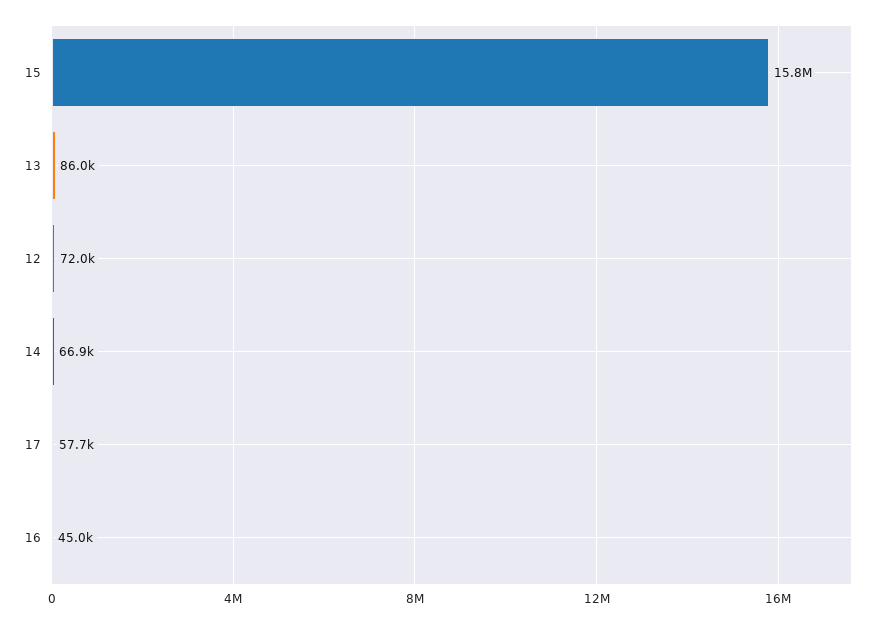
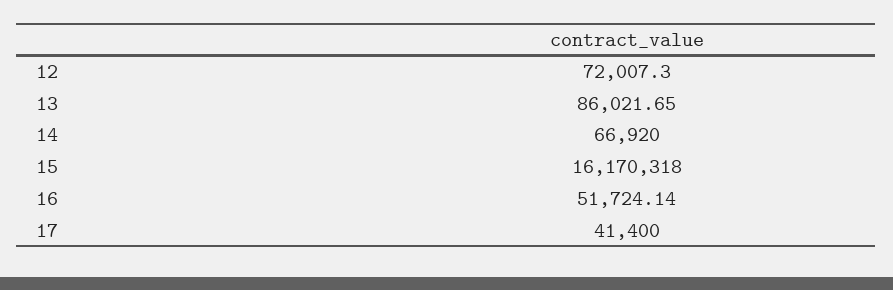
  {
-   "15": 15800000,
+   "15": 16170318,
    "13": 86021.65,
    "12": 72007.3,
    "14": 66920,
-   "17": 57700,
+   "17": 41400,
-   "16": 45000
+   "16": 51724.14
  }

